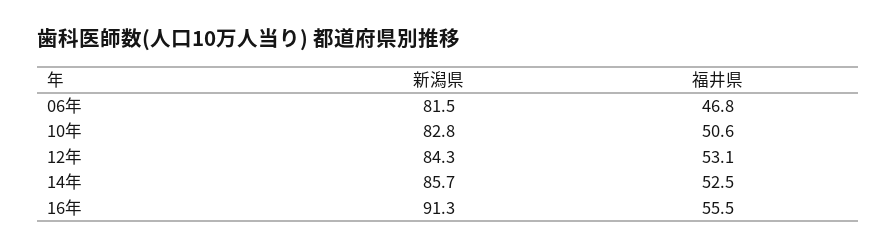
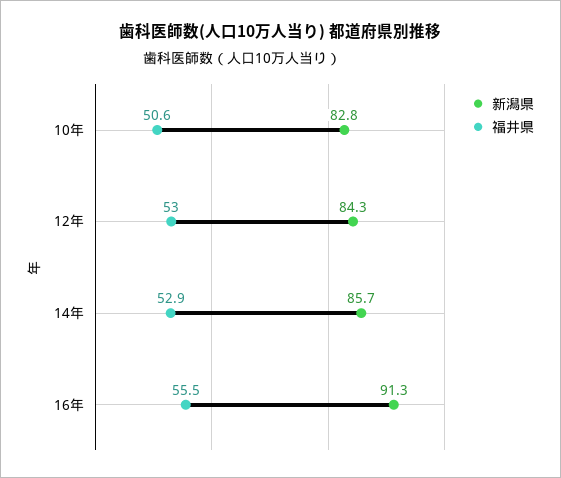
  {
    "新潟県": {
-     "06年": 81.5,
      "10年": 82.8,
      "12年": 84.3,
      "14年": 85.7,
      "16年": 91.3
    },
    "福井県": {
-     "06年": 46.8,
      "10年": 50.6,
-     "12年": 53.1,
+     "12年": 53,
-     "14年": 52.5,
+     "14年": 52.9,
      "16年": 55.5
    }
  }

